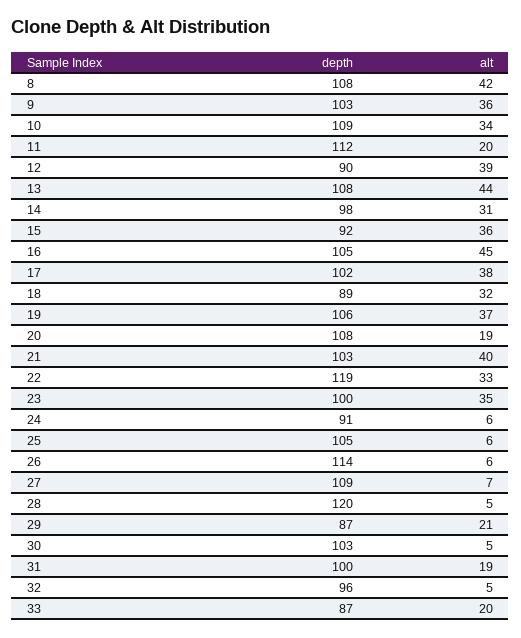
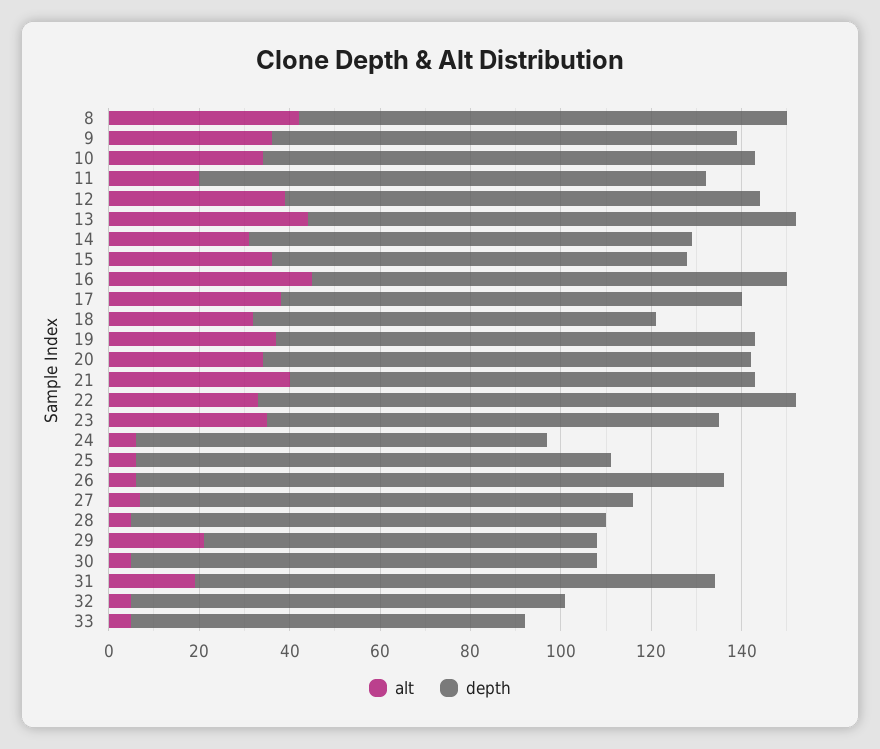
  {
    "depth": {
      "8": 108,
      "9": 103,
      "10": 109,
      "11": 112,
-     "12": 90,
+     "12": 105,
      "13": 108,
      "14": 98,
      "15": 92,
      "16": 105,
      "17": 102,
      "18": 89,
      "19": 106,
      "20": 108,
      "21": 103,
      "22": 119,
      "23": 100,
      "24": 91,
      "25": 105,
-     "26": 114,
+     "26": 130,
      "27": 109,
-     "28": 120,
+     "28": 105,
      "29": 87,
      "30": 103,
-     "31": 100,
+     "31": 115,
      "32": 96,
      "33": 87
    },
    "alt": {
      "8": 42,
      "9": 36,
      "10": 34,
      "11": 20,
      "12": 39,
      "13": 44,
      "14": 31,
      "15": 36,
      "16": 45,
      "17": 38,
      "18": 32,
      "19": 37,
-     "20": 19,
+     "20": 35,
      "21": 40,
      "22": 33,
      "23": 35,
      "24": 6,
      "25": 6,
      "26": 6,
      "27": 7,
      "28": 5,
      "29": 21,
      "30": 5,
      "31": 19,
      "32": 5,
-     "33": 20
+     "33": 5
    }
  }

